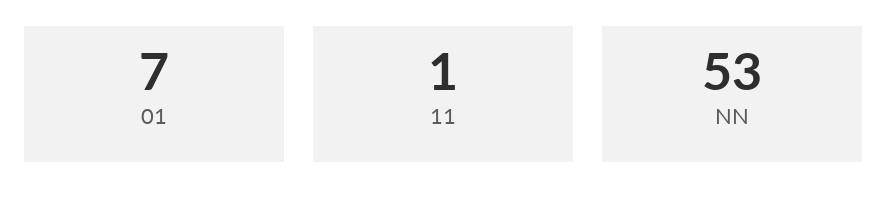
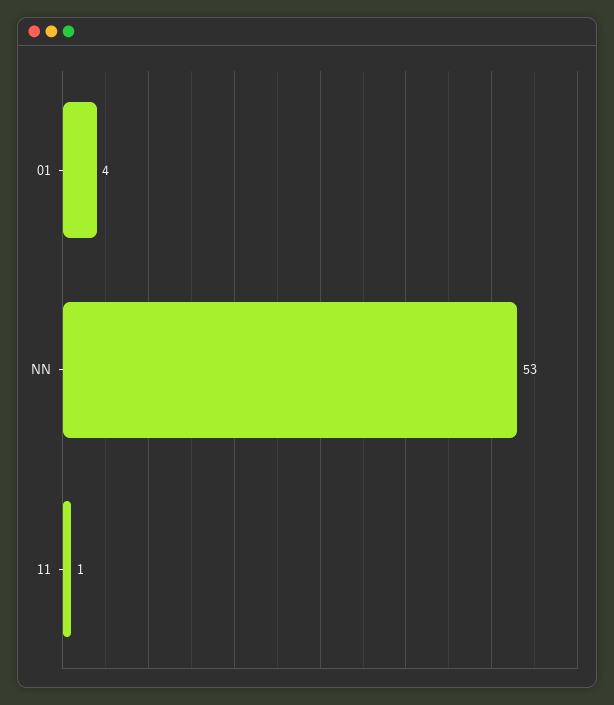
  {
-   "01": 7,
+   "01": 4,
    "11": 1,
    "NN": 53
  }

